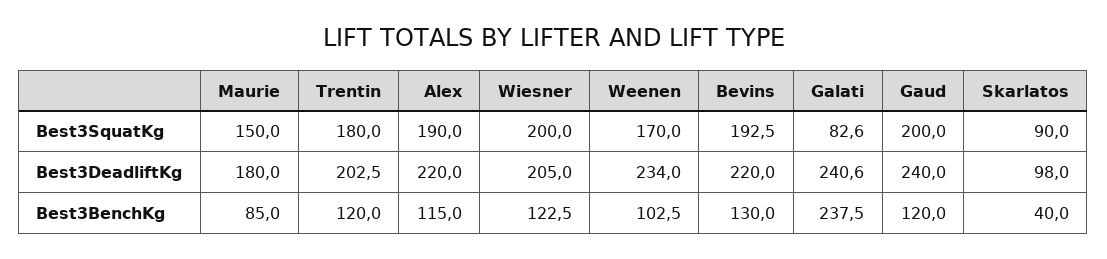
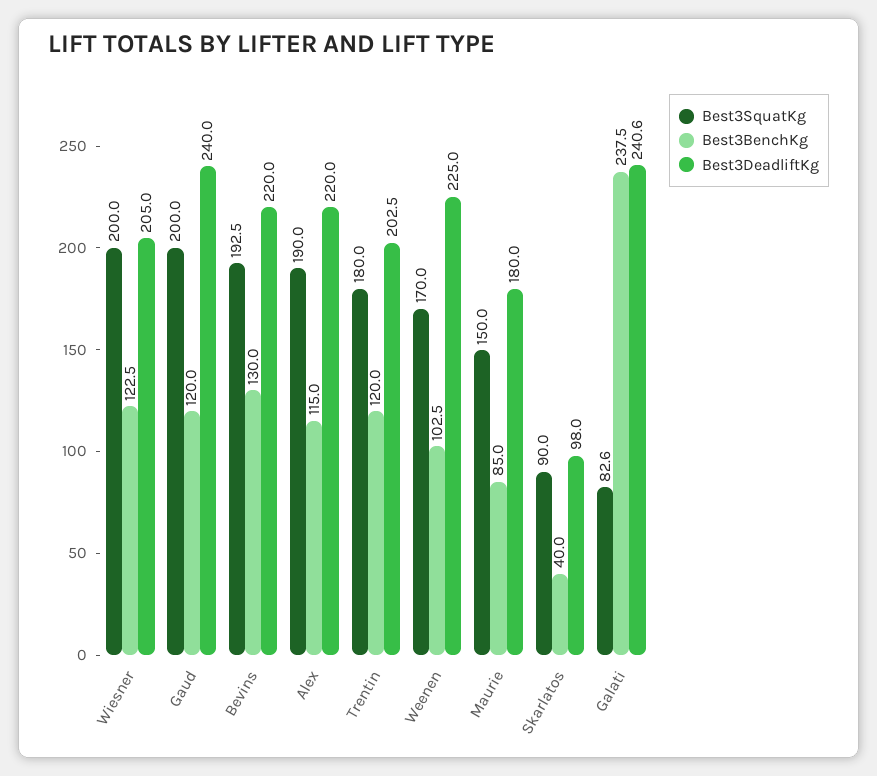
  {
    "Best3SquatKg": {
      "Maurie": 150,
      "Trentin": 180,
      "Alex": 190,
      "Wiesner": 200,
      "Weenen": 170,
      "Bevins": 192.5,
      "Galati": 82.6,
      "Gaud": 200,
      "Skarlatos": 90
    },
    "Best3DeadliftKg": {
      "Maurie": 180,
      "Trentin": 202.5,
      "Alex": 220,
      "Wiesner": 205,
-     "Weenen": 234,
+     "Weenen": 225,
      "Bevins": 220,
      "Galati": 240.6,
      "Gaud": 240,
      "Skarlatos": 98
    },
    "Best3BenchKg": {
      "Maurie": 85,
      "Trentin": 120,
      "Alex": 115,
      "Wiesner": 122.5,
      "Weenen": 102.5,
      "Bevins": 130,
      "Galati": 237.5,
      "Gaud": 120,
      "Skarlatos": 40
    }
  }

